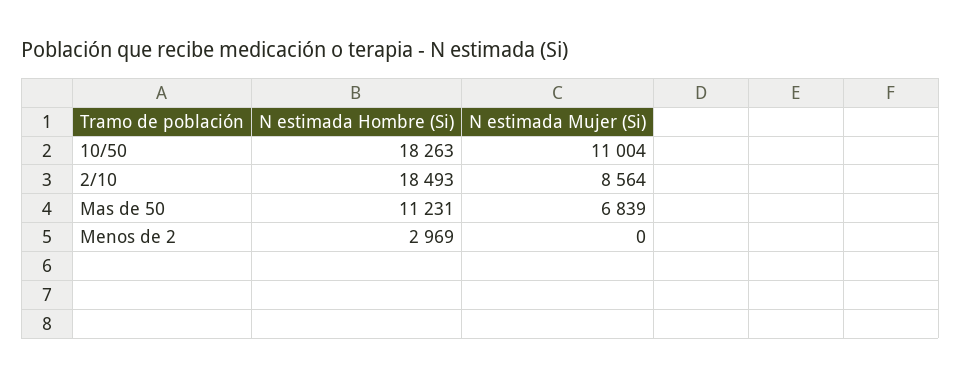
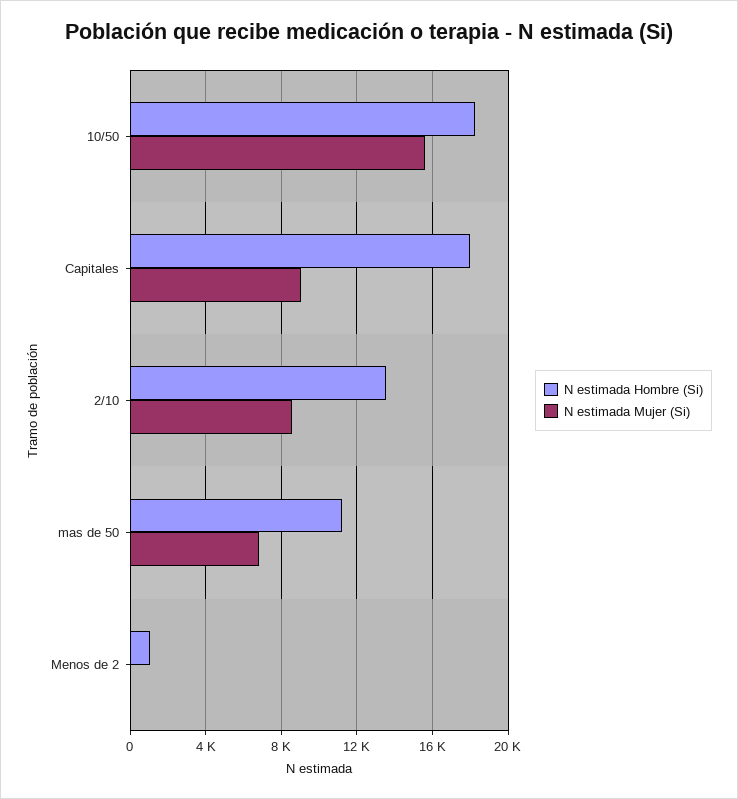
  {
    "N estimada Hombre (Si)": {
      "10/50": 18263,
-     "2/10": 18493,
+     "2/10": 13500,
      "Mas de 50": 11231,
-     "Menos de 2": 2969
+     "Menos de 2": 1000,
+     "Capitales": 18000
    },
    "N estimada Mujer (Si)": {
-     "10/50": 11004,
+     "10/50": 15500,
      "2/10": 8564,
      "Mas de 50": 6839,
-     "Menos de 2": 0
+     "Menos de 2": 0,
+     "Capitales": 9000
    }
  }

